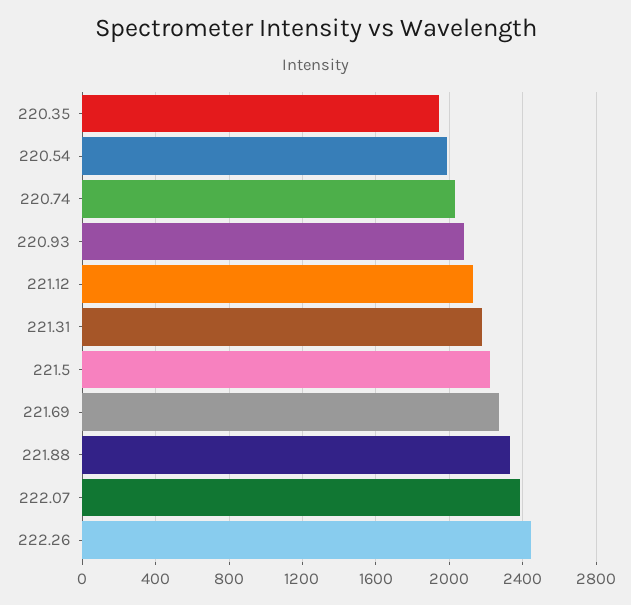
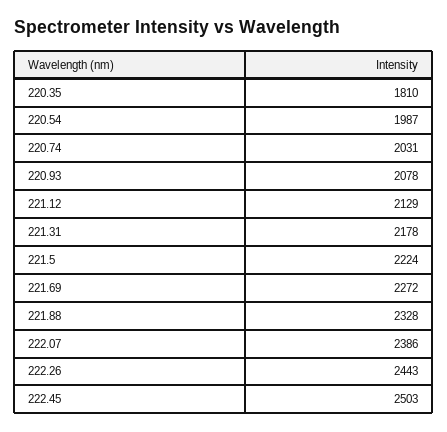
  {
-   "220.35": 1950,
+   "220.35": 1810,
    "220.54": 1987,
    "220.74": 2031,
    "220.93": 2078,
    "221.12": 2129,
    "221.31": 2178,
    "221.5": 2224,
    "221.69": 2272,
    "221.88": 2328,
    "222.07": 2386,
-   "222.26": 2443
+   "222.26": 2443,
+   "222.45": 2503
  }

